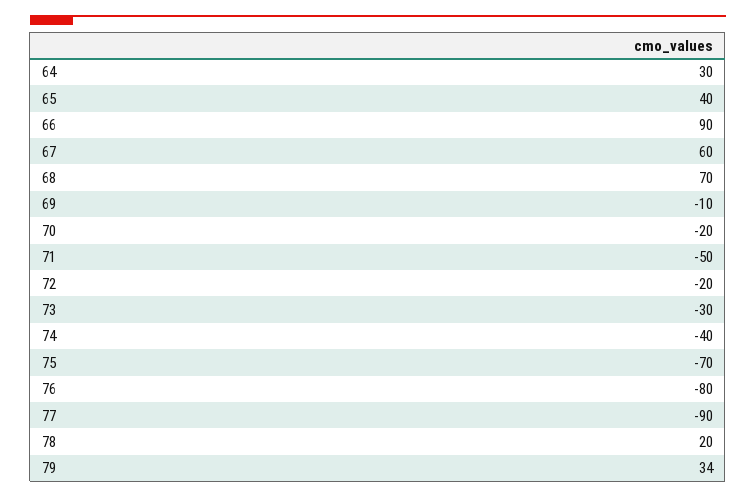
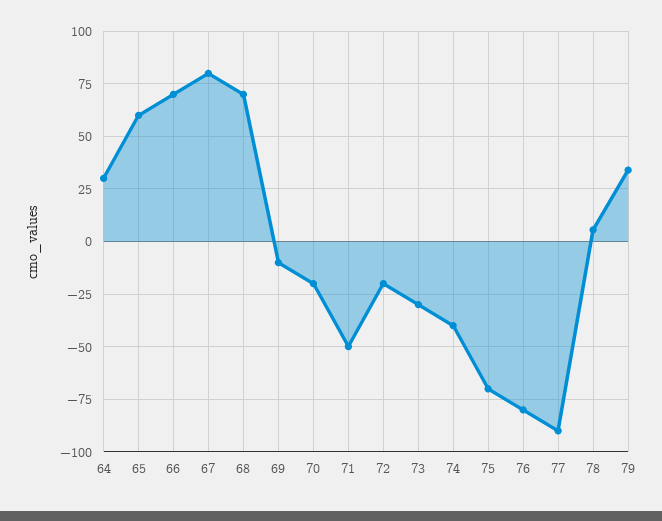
  {
    "64": 30,
-   "65": 40,
+   "65": 60,
-   "66": 90,
+   "66": 70,
-   "67": 60,
+   "67": 80,
    "68": 70,
    "69": -10,
    "70": -20,
    "71": -50,
    "72": -20,
    "73": -30,
    "74": -40,
    "75": -70,
    "76": -80,
    "77": -90,
-   "78": 20,
+   "78": 5,
    "79": 34
  }

